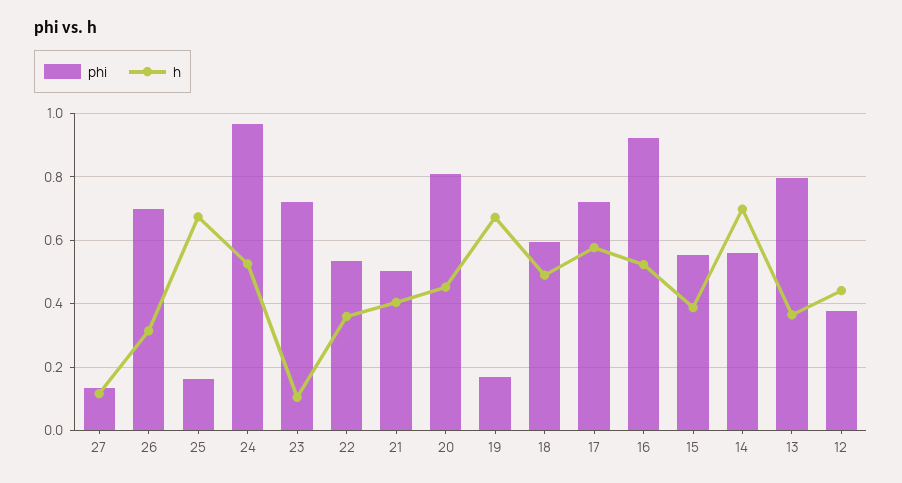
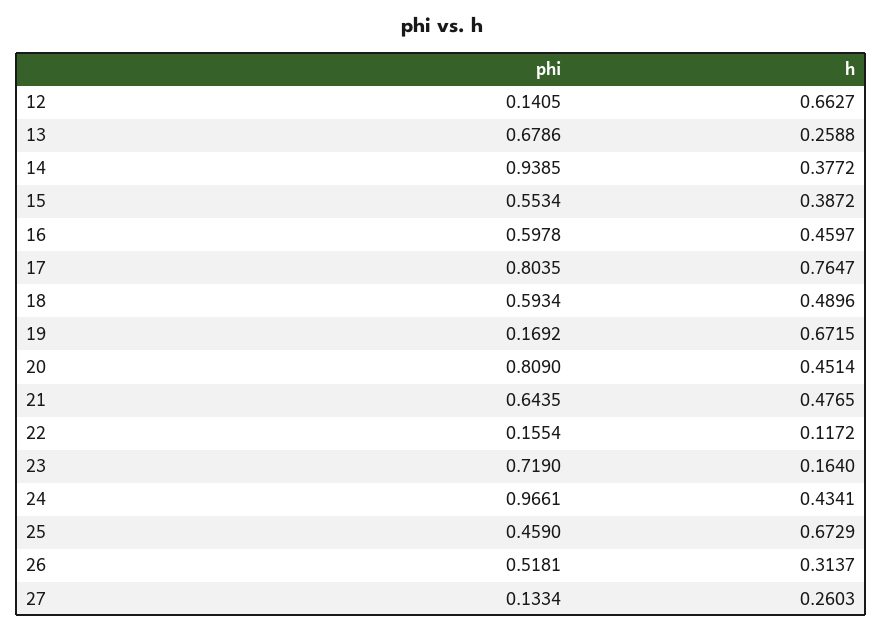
  {
    "phi": {
      "27": 0.1334,
-     "26": 0.7,
+     "26": 0.5181,
-     "25": 0.16,
+     "25": 0.459,
      "24": 0.9661,
      "23": 0.719,
-     "22": 0.54,
+     "22": 0.1554,
-     "21": 0.5,
+     "21": 0.6435,
      "20": 0.809,
      "19": 0.1692,
      "18": 0.5934,
-     "17": 0.72,
+     "17": 0.8035,
-     "16": 0.92,
+     "16": 0.5978,
      "15": 0.5534,
-     "14": 0.56,
+     "14": 0.9385,
-     "13": 0.8,
+     "13": 0.6786,
-     "12": 0.38
+     "12": 0.1405
    },
    "h": {
-     "27": 0.12,
+     "27": 0.2603,
      "26": 0.3137,
      "25": 0.6729,
-     "24": 0.52,
+     "24": 0.4341,
-     "23": 0.1,
+     "23": 0.164,
-     "22": 0.36,
+     "22": 0.1172,
-     "21": 0.4,
+     "21": 0.4765,
      "20": 0.4514,
      "19": 0.6715,
      "18": 0.4896,
-     "17": 0.58,
+     "17": 0.7647,
-     "16": 0.52,
+     "16": 0.4597,
      "15": 0.3872,
-     "14": 0.7,
+     "14": 0.3772,
-     "13": 0.36,
+     "13": 0.2588,
-     "12": 0.44
+     "12": 0.6627
    }
  }

